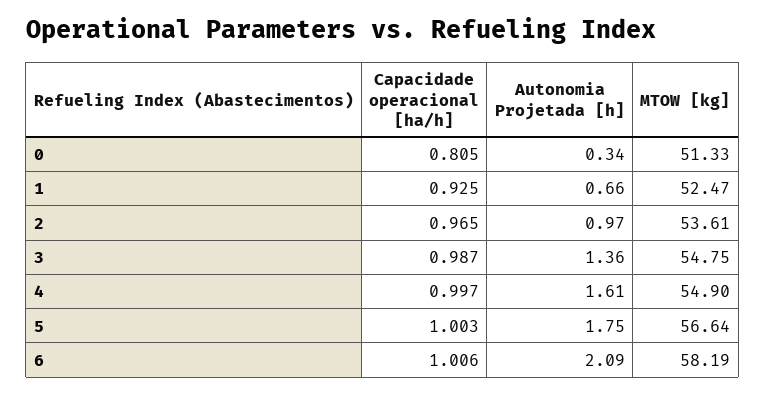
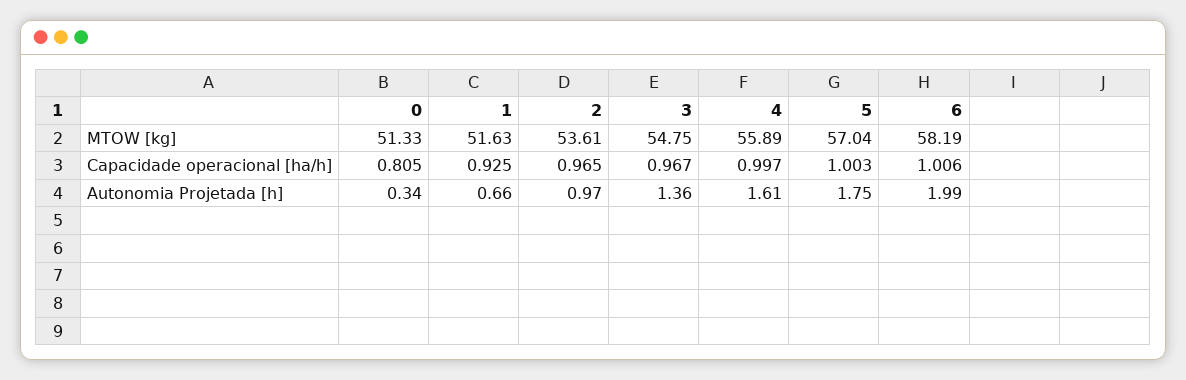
  {
    "Capacidade operacional [ha/h]": {
      "0": 0.805,
      "1": 0.925,
      "2": 0.965,
-     "3": 0.987,
+     "3": 0.967,
      "4": 0.997,
      "5": 1.003,
      "6": 1.006
    },
    "Autonomia Projetada [h]": {
      "0": 0.34,
      "1": 0.66,
      "2": 0.97,
      "3": 1.36,
      "4": 1.61,
      "5": 1.75,
-     "6": 2.09
+     "6": 1.99
    },
    "MTOW [kg]": {
      "0": 51.33,
-     "1": 52.47,
+     "1": 51.63,
      "2": 53.61,
      "3": 54.75,
-     "4": 54.9,
+     "4": 55.89,
-     "5": 56.64,
+     "5": 57.04,
      "6": 58.19
    }
  }

